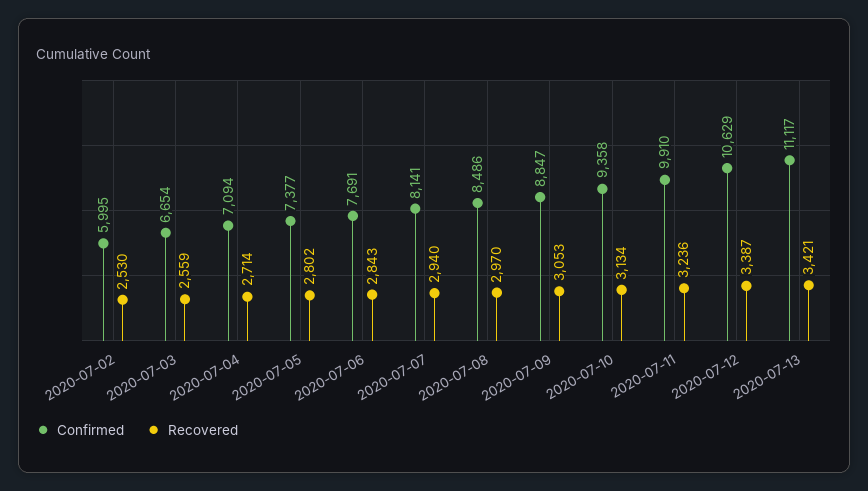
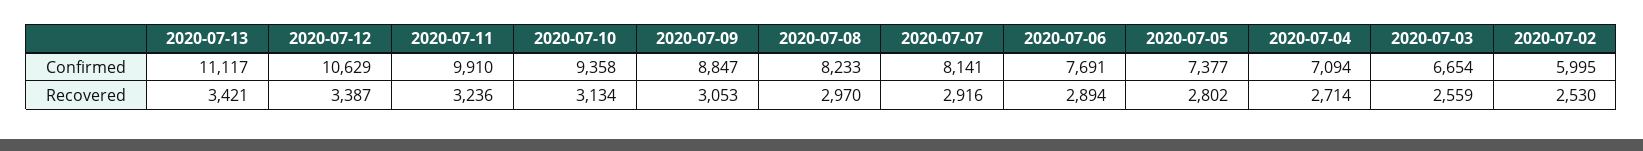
  {
    "Confirmed": {
      "2020-07-02": 5995,
      "2020-07-03": 6654,
      "2020-07-04": 7094,
      "2020-07-05": 7377,
      "2020-07-06": 7691,
      "2020-07-07": 8141,
-     "2020-07-08": 8486,
+     "2020-07-08": 8233,
      "2020-07-09": 8847,
      "2020-07-10": 9358,
      "2020-07-11": 9910,
      "2020-07-12": 10629,
      "2020-07-13": 11117
    },
    "Recovered": {
      "2020-07-02": 2530,
      "2020-07-03": 2559,
      "2020-07-04": 2714,
      "2020-07-05": 2802,
-     "2020-07-06": 2843,
+     "2020-07-06": 2894,
-     "2020-07-07": 2940,
+     "2020-07-07": 2916,
      "2020-07-08": 2970,
      "2020-07-09": 3053,
      "2020-07-10": 3134,
      "2020-07-11": 3236,
      "2020-07-12": 3387,
      "2020-07-13": 3421
    }
  }

